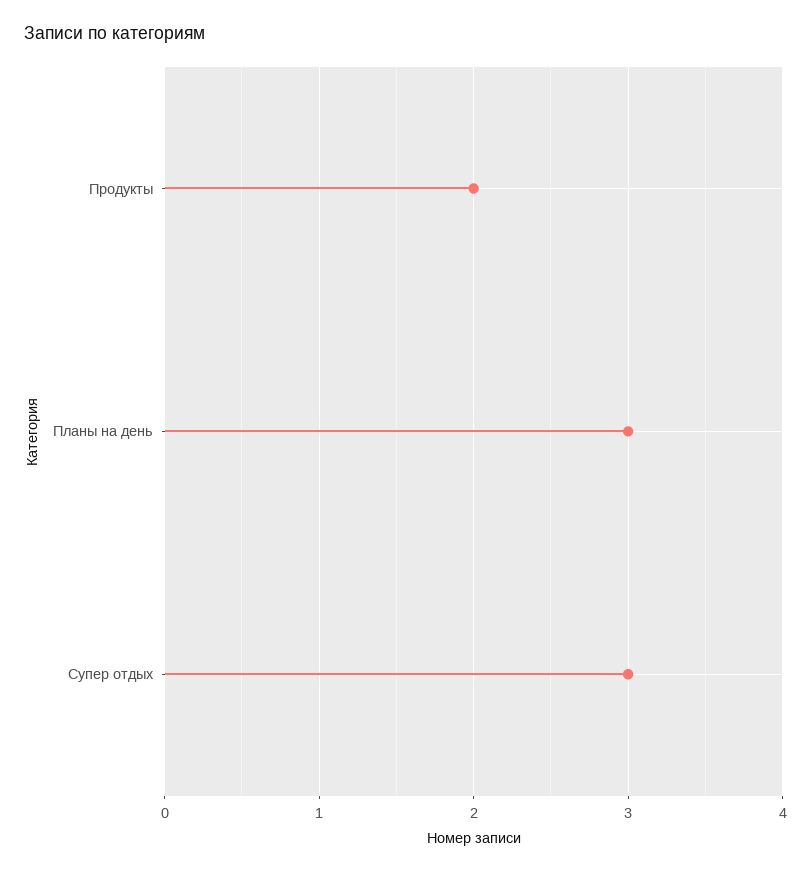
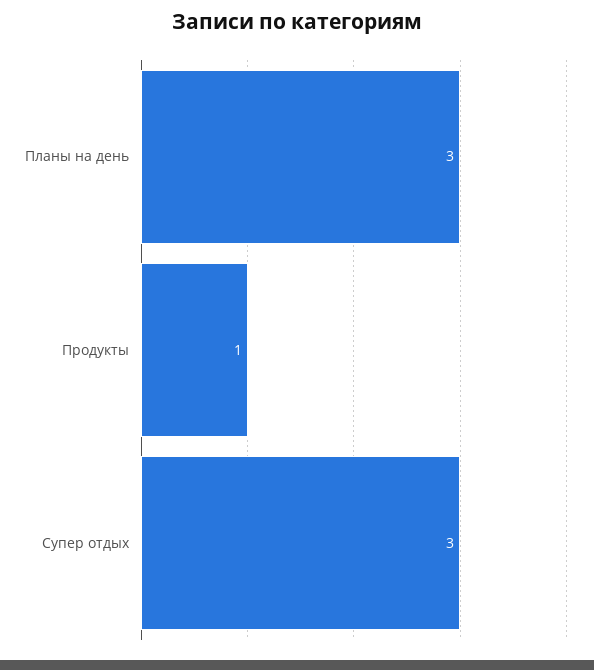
  {
-   "Продукты": 2,
+   "Продукты": 1,
    "Планы на день": 3,
    "Супер отдых": 3
  }

